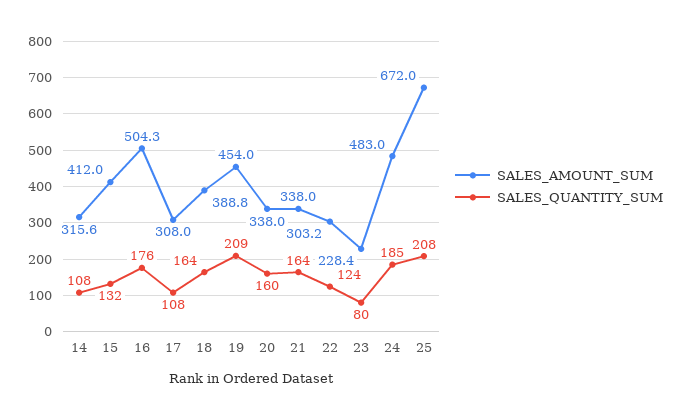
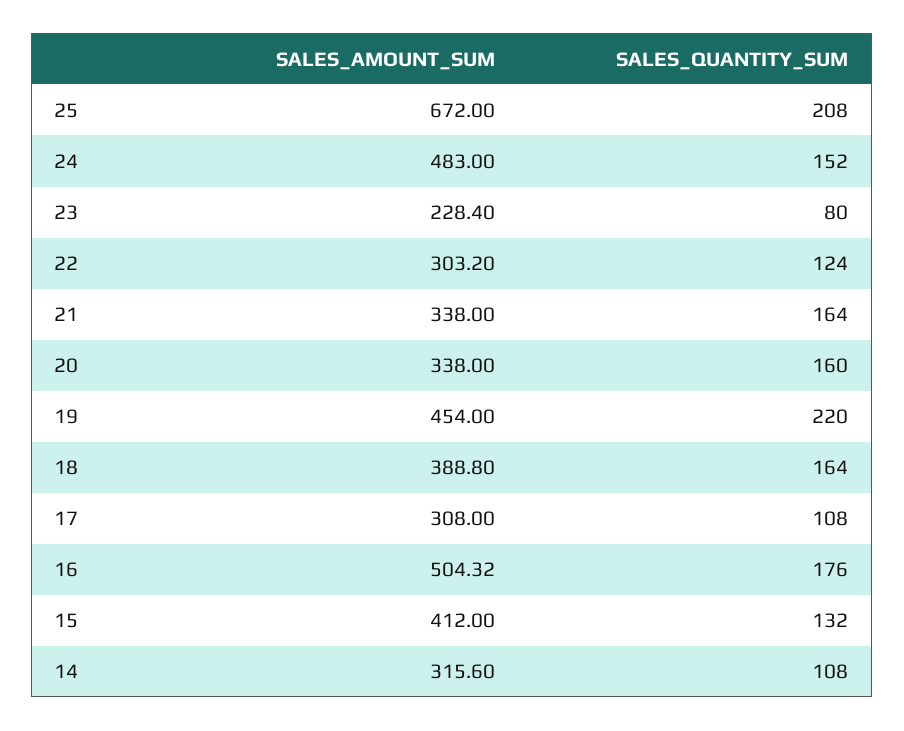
  {
    "SALES_AMOUNT_SUM": {
      "14": 315.6,
      "15": 412,
      "16": 504.32,
      "17": 308,
      "18": 388.8,
      "19": 454,
      "20": 338,
      "21": 338,
      "22": 303.2,
      "23": 228.4,
      "24": 483,
      "25": 672
    },
    "SALES_QUANTITY_SUM": {
      "14": 108,
      "15": 132,
      "16": 176,
      "17": 108,
      "18": 164,
-     "19": 209,
+     "19": 220,
      "20": 160,
      "21": 164,
      "22": 124,
      "23": 80,
-     "24": 185,
+     "24": 152,
      "25": 208
    }
  }

